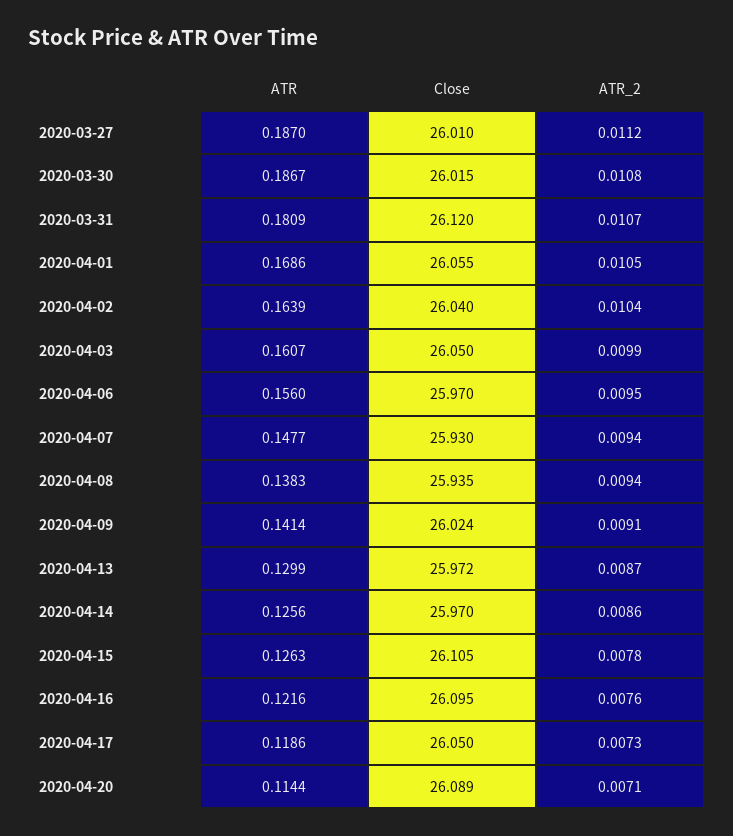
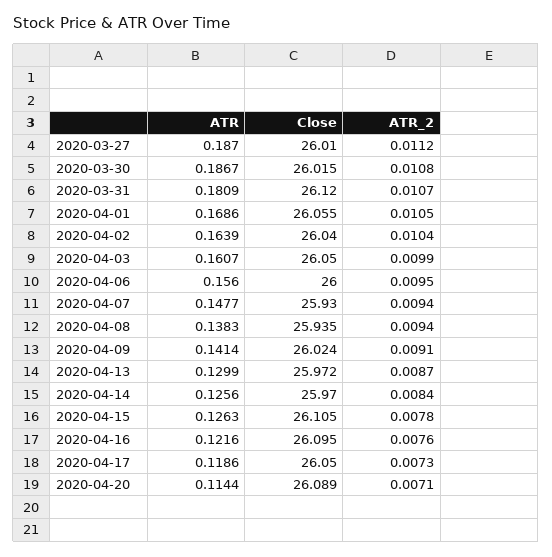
  {
    "ATR": {
      "2020-03-27": 0.187,
      "2020-03-30": 0.1867,
      "2020-03-31": 0.1809,
      "2020-04-01": 0.1686,
      "2020-04-02": 0.1639,
      "2020-04-03": 0.1607,
      "2020-04-06": 0.156,
      "2020-04-07": 0.1477,
      "2020-04-08": 0.1383,
      "2020-04-09": 0.1414,
      "2020-04-13": 0.1299,
      "2020-04-14": 0.1256,
      "2020-04-15": 0.1263,
      "2020-04-16": 0.1216,
      "2020-04-17": 0.1186,
      "2020-04-20": 0.1144
    },
    "Close": {
      "2020-03-27": 26.01,
      "2020-03-30": 26.015,
      "2020-03-31": 26.12,
      "2020-04-01": 26.055,
      "2020-04-02": 26.04,
      "2020-04-03": 26.05,
-     "2020-04-06": 25.97,
+     "2020-04-06": 26,
      "2020-04-07": 25.93,
      "2020-04-08": 25.935,
      "2020-04-09": 26.024,
      "2020-04-13": 25.972,
      "2020-04-14": 25.97,
      "2020-04-15": 26.105,
      "2020-04-16": 26.095,
      "2020-04-17": 26.05,
      "2020-04-20": 26.089
    },
    "ATR_2": {
      "2020-03-27": 0.0112,
      "2020-03-30": 0.0108,
      "2020-03-31": 0.0107,
      "2020-04-01": 0.0105,
      "2020-04-02": 0.0104,
      "2020-04-03": 0.0099,
      "2020-04-06": 0.0095,
      "2020-04-07": 0.0094,
      "2020-04-08": 0.0094,
      "2020-04-09": 0.0091,
      "2020-04-13": 0.0087,
-     "2020-04-14": 0.0086,
+     "2020-04-14": 0.0084,
      "2020-04-15": 0.0078,
      "2020-04-16": 0.0076,
      "2020-04-17": 0.0073,
      "2020-04-20": 0.0071
    }
  }

